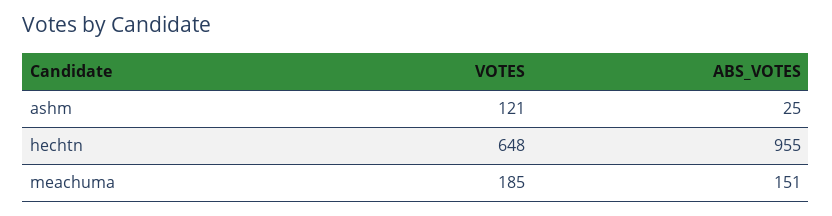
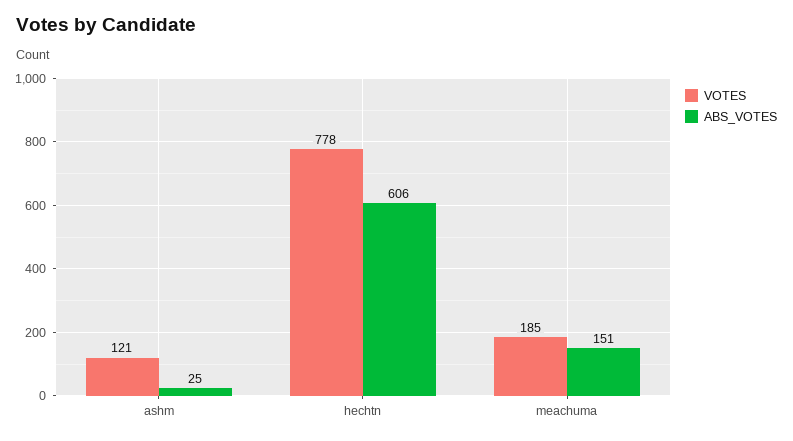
  {
    "VOTES": {
      "ashm": 121,
-     "hechtn": 648,
+     "hechtn": 778,
      "meachuma": 185
    },
    "ABS_VOTES": {
      "ashm": 25,
-     "hechtn": 955,
+     "hechtn": 606,
      "meachuma": 151
    }
  }

